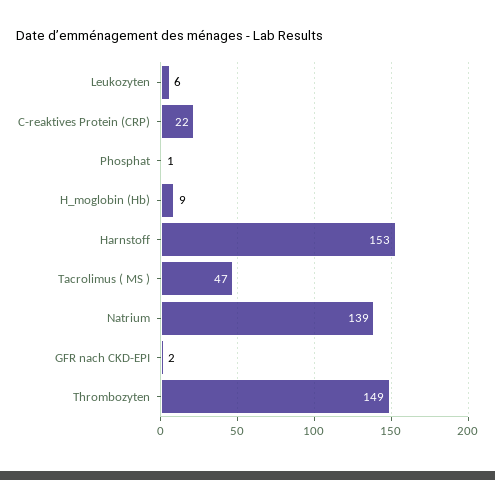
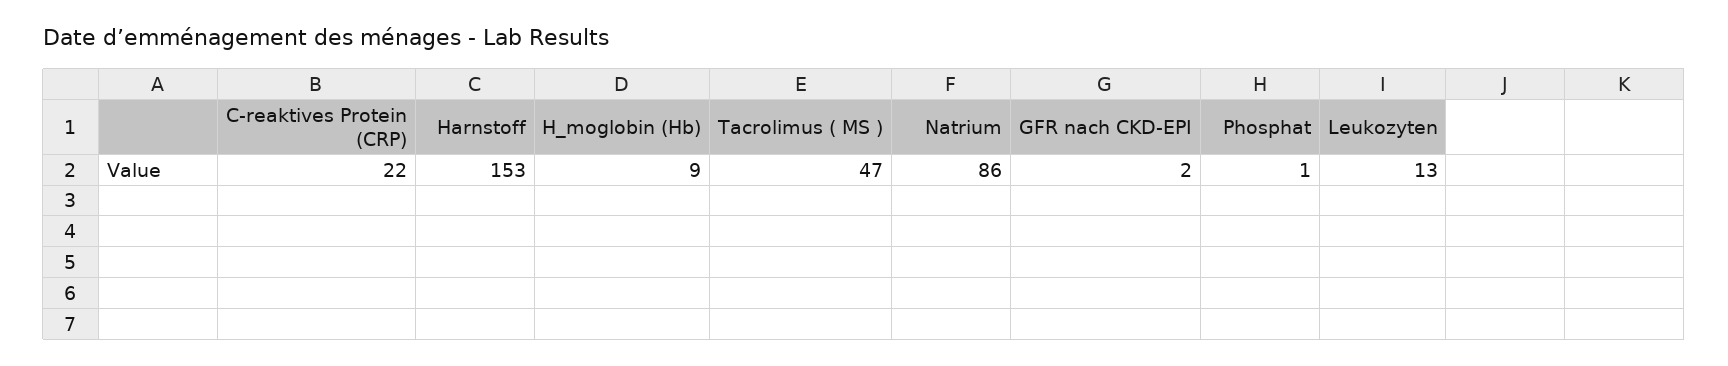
  {
-   "Leukozyten": 6,
+   "Leukozyten": 13,
    "C-reaktives Protein (CRP)": 22,
    "Phosphat": 1,
    "H_moglobin (Hb)": 9,
    "Harnstoff": 153,
    "Tacrolimus ( MS )": 47,
-   "Natrium": 139,
+   "Natrium": 86,
-   "GFR nach CKD-EPI": 2,
+   "GFR nach CKD-EPI": 2
-   "Thrombozyten": 149
  }

